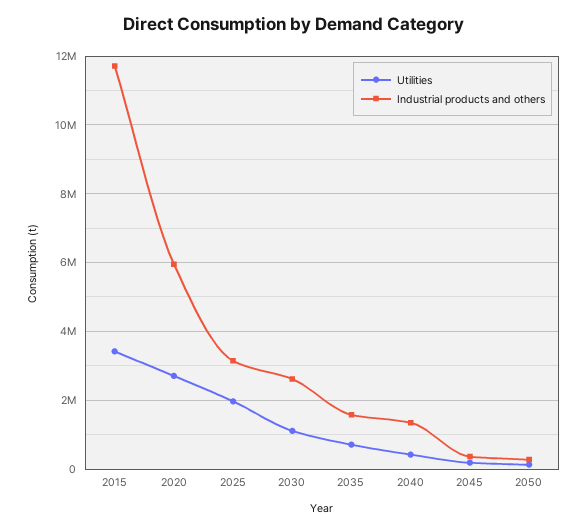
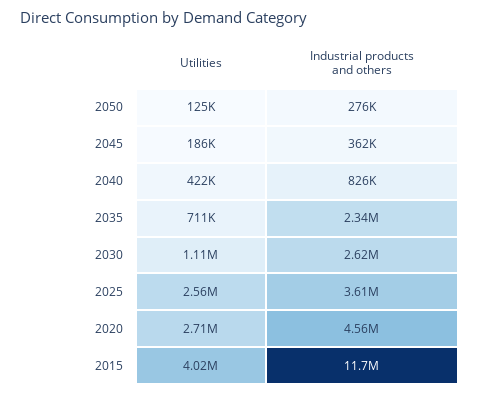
  {
    "Utilities": {
-     "2015": 3400000,
+     "2015": 4020000,
      "2020": 2710000,
-     "2025": 2000000,
+     "2025": 2560000,
      "2030": 1110000,
      "2035": 711000,
      "2040": 422000,
      "2045": 186000,
      "2050": 125000
    },
    "Industrial products and others": {
      "2015": 11700000,
-     "2020": 6000000,
+     "2020": 4560000,
-     "2025": 3200000,
+     "2025": 3610000,
      "2030": 2620000,
-     "2035": 1600000,
+     "2035": 2340000,
-     "2040": 1400000,
+     "2040": 826000,
      "2045": 362000,
      "2050": 276000
    }
  }

